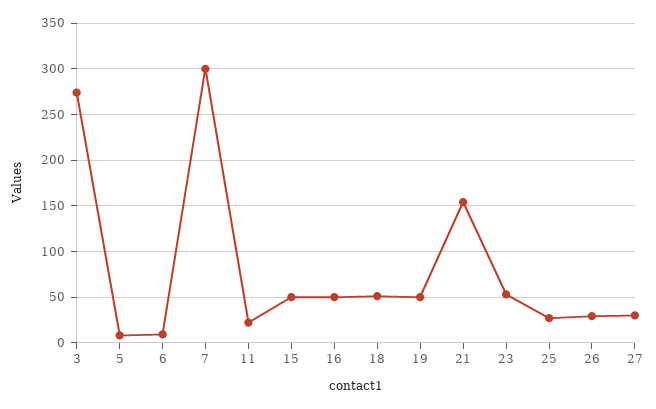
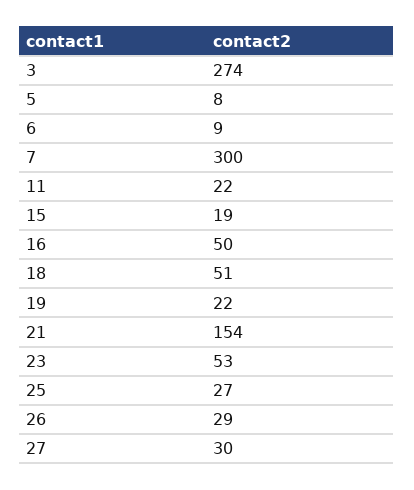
  {
    "3": 274,
    "5": 8,
    "6": 9,
    "7": 300,
    "11": 22,
-   "15": 50,
+   "15": 19,
    "16": 50,
    "18": 51,
-   "19": 50,
+   "19": 22,
    "21": 154,
    "23": 53,
    "25": 27,
    "26": 29,
    "27": 30
  }

